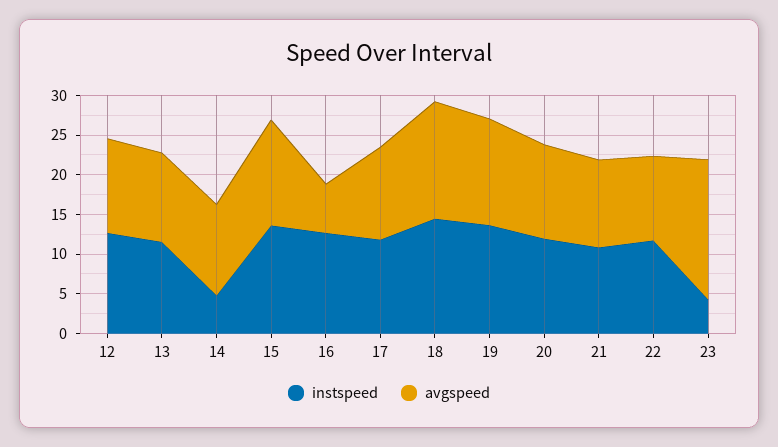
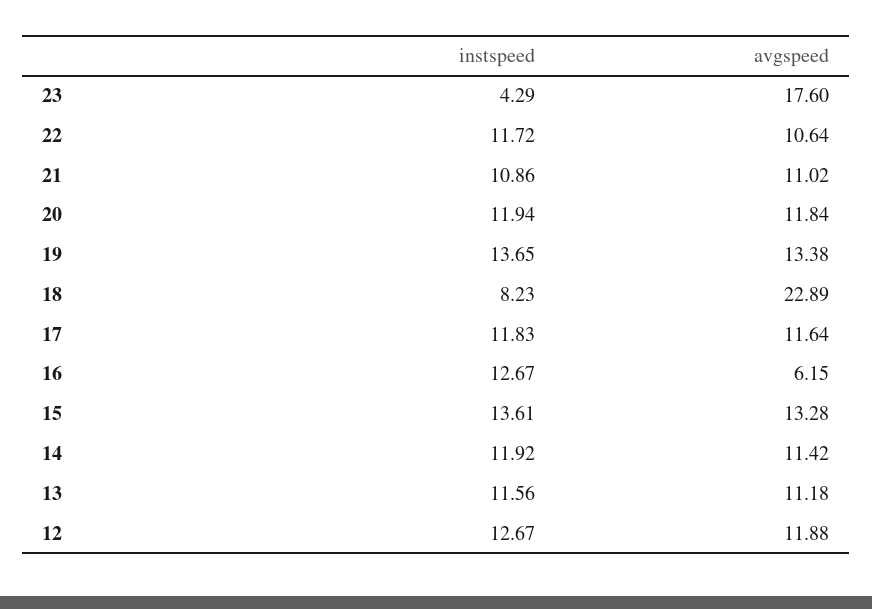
  {
    "instspeed": {
      "12": 12.67,
      "13": 11.56,
-     "14": 5,
+     "14": 11.92,
      "15": 13.61,
      "16": 12.67,
      "17": 11.83,
-     "18": 15,
+     "18": 8.23,
      "19": 13.65,
      "20": 11.94,
      "21": 10.86,
      "22": 11.72,
      "23": 4.29
    },
    "avgspeed": {
      "12": 11.88,
      "13": 11.18,
      "14": 11.42,
      "15": 13.28,
      "16": 6.15,
      "17": 11.64,
-     "18": 15,
+     "18": 22.89,
      "19": 13.38,
      "20": 11.84,
      "21": 11.02,
      "22": 10.64,
      "23": 17.6
    }
  }

